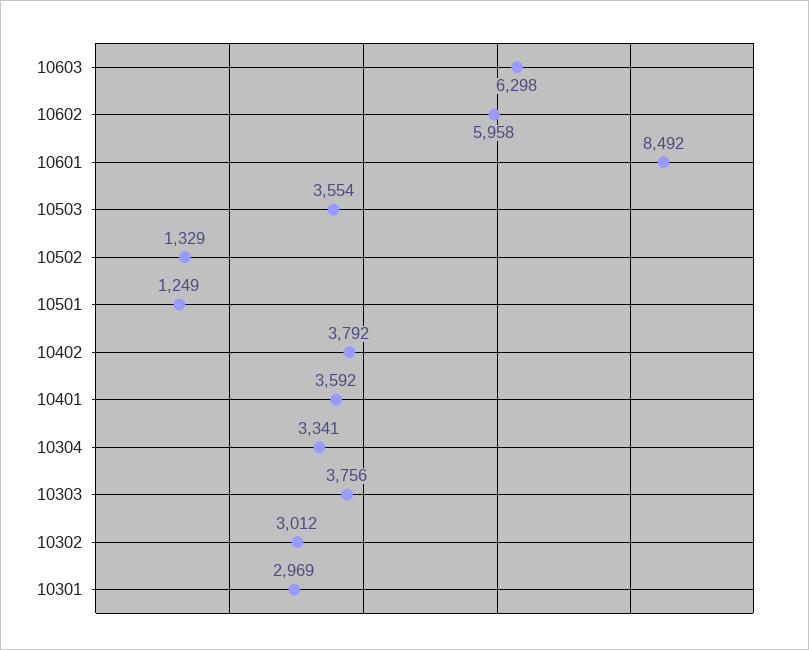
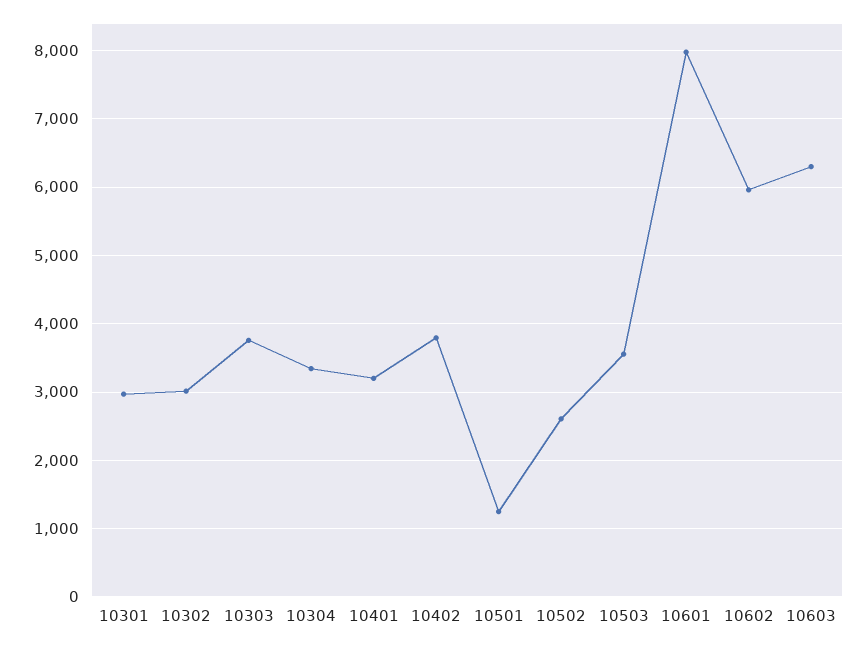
  {
    "10603": 6298,
    "10602": 5958,
-   "10601": 8492,
+   "10601": 8000,
    "10503": 3554,
-   "10502": 1329,
+   "10502": 2600,
    "10501": 1249,
    "10402": 3792,
-   "10401": 3592,
+   "10401": 3200,
    "10304": 3341,
    "10303": 3756,
    "10302": 3012,
    "10301": 2969
  }

